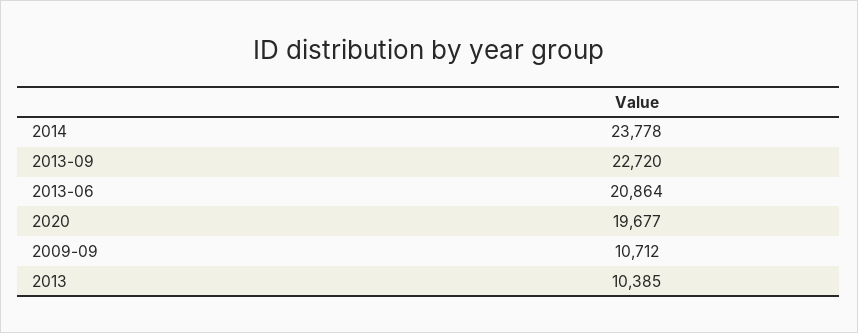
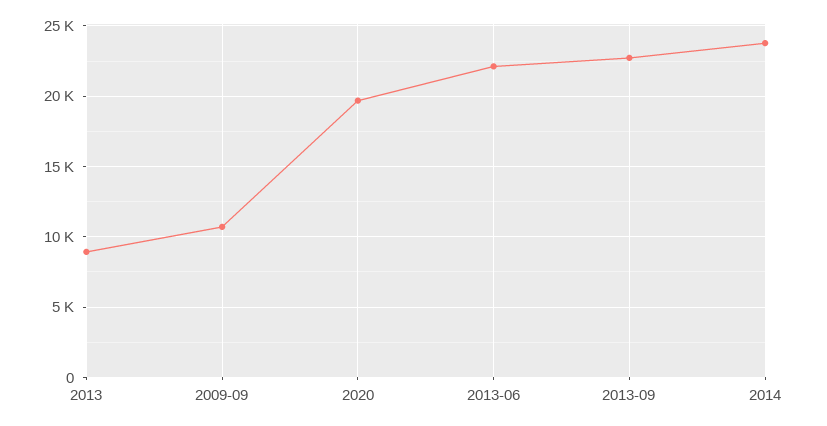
  {
    "2014": 23778,
    "2013-09": 22720,
-   "2013-06": 20864,
+   "2013-06": 22000,
    "2020": 19677,
    "2009-09": 10712,
-   "2013": 10385
+   "2013": 9000
  }

